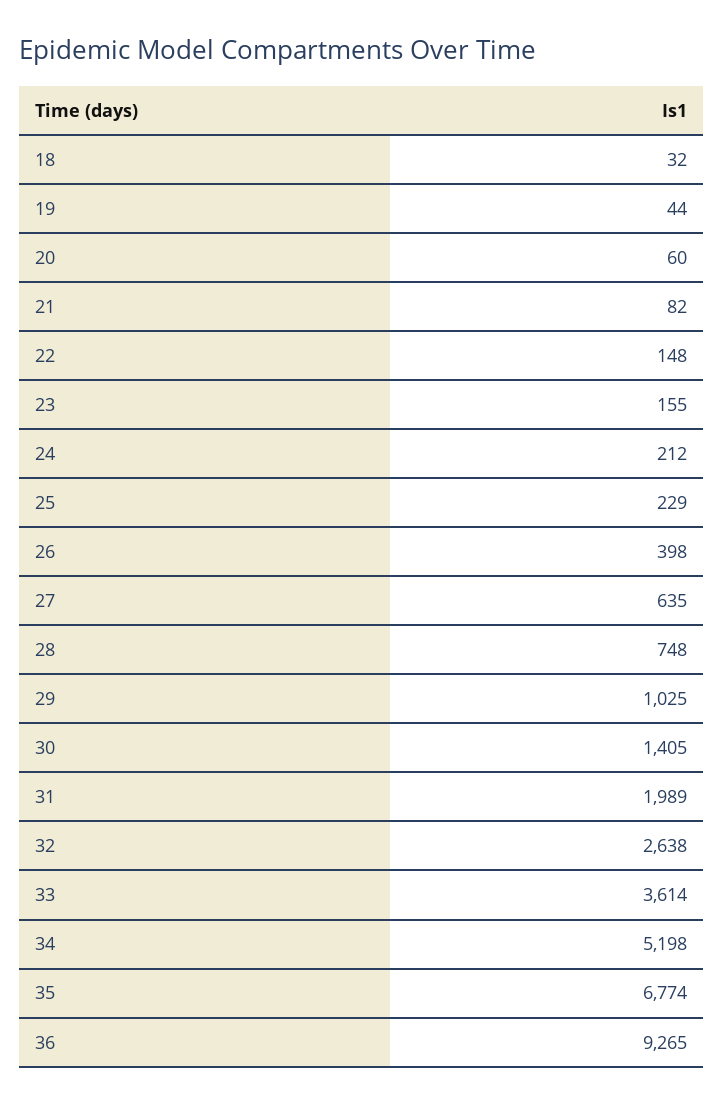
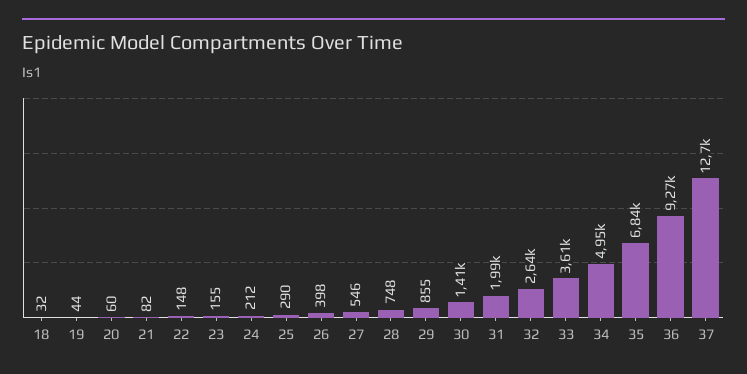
  {
    "18": 32,
    "19": 44,
    "20": 60,
    "21": 82,
    "22": 148,
    "23": 155,
    "24": 212,
-   "25": 229,
+   "25": 290,
    "26": 398,
-   "27": 635,
+   "27": 546,
    "28": 748,
-   "29": 1025,
+   "29": 855,
    "30": 1405,
    "31": 1989,
    "32": 2638,
    "33": 3614,
-   "34": 5198,
+   "34": 4950,
-   "35": 6774,
+   "35": 6840,
-   "36": 9265
+   "36": 9265,
+   "37": 12700
  }

